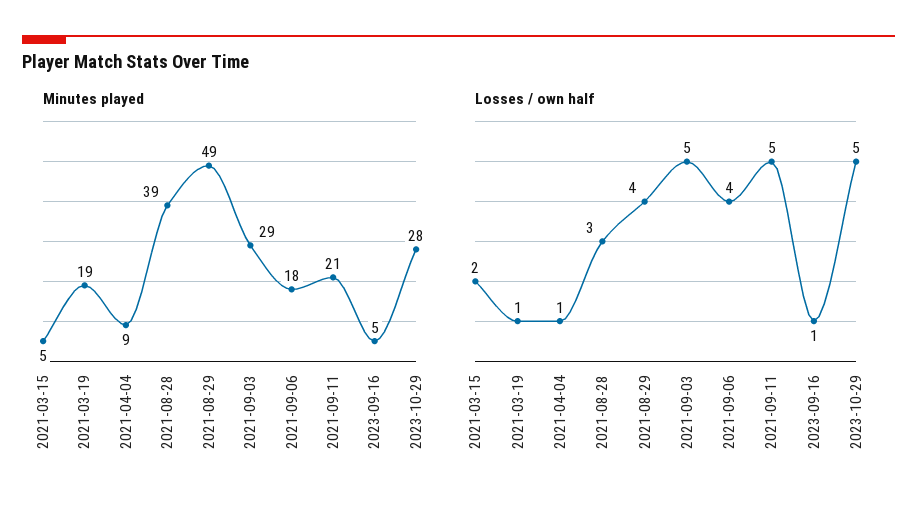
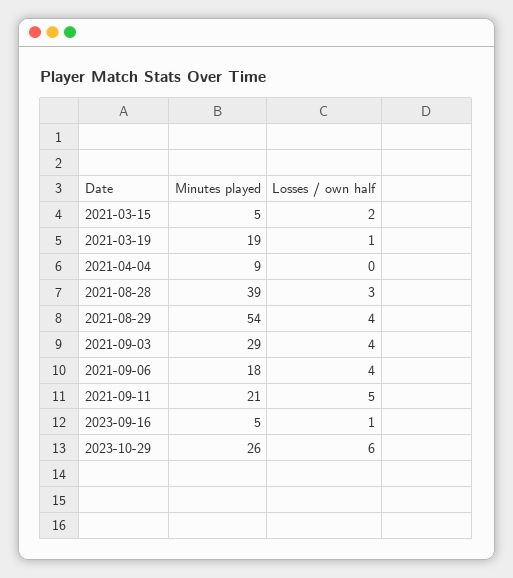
  {
    "Minutes played": {
      "2021-03-15": 5,
      "2021-03-19": 19,
      "2021-04-04": 9,
      "2021-08-28": 39,
-     "2021-08-29": 49,
+     "2021-08-29": 54,
      "2021-09-03": 29,
      "2021-09-06": 18,
      "2021-09-11": 21,
      "2023-09-16": 5,
-     "2023-10-29": 28
+     "2023-10-29": 26
    },
    "Losses / own half": {
      "2021-03-15": 2,
      "2021-03-19": 1,
-     "2021-04-04": 1,
+     "2021-04-04": 0,
      "2021-08-28": 3,
      "2021-08-29": 4,
-     "2021-09-03": 5,
+     "2021-09-03": 4,
      "2021-09-06": 4,
      "2021-09-11": 5,
      "2023-09-16": 1,
-     "2023-10-29": 5
+     "2023-10-29": 6
    }
  }

